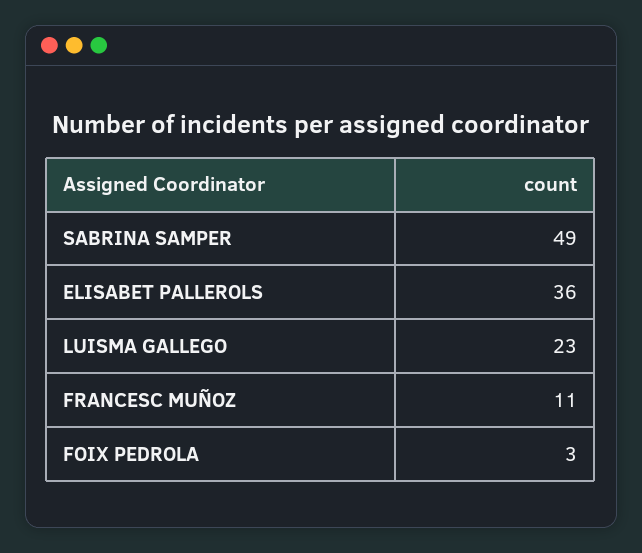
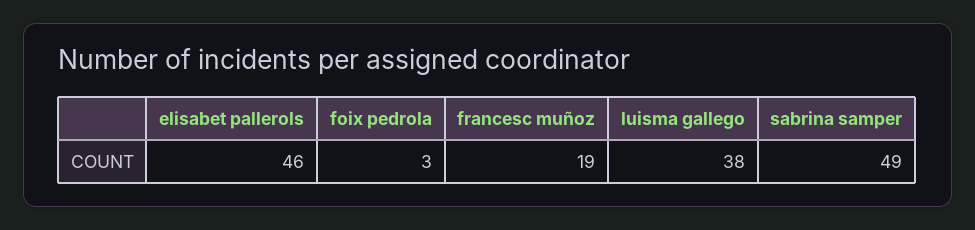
  {
    "SABRINA SAMPER": 49,
-   "ELISABET PALLEROLS": 36,
+   "ELISABET PALLEROLS": 46,
-   "LUISMA GALLEGO": 23,
+   "LUISMA GALLEGO": 38,
-   "FRANCESC MUÑOZ": 11,
+   "FRANCESC MUÑOZ": 19,
    "FOIX PEDROLA": 3
  }

